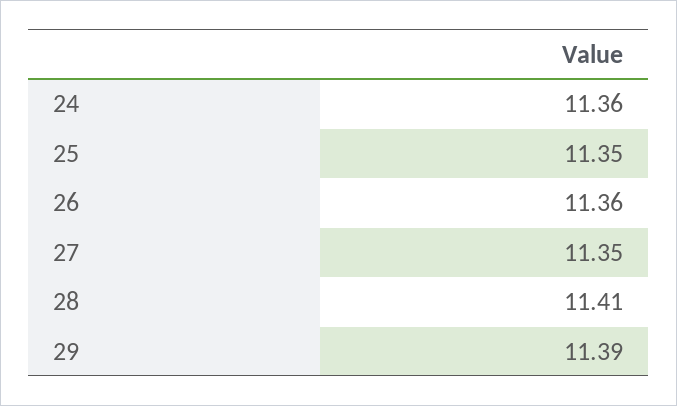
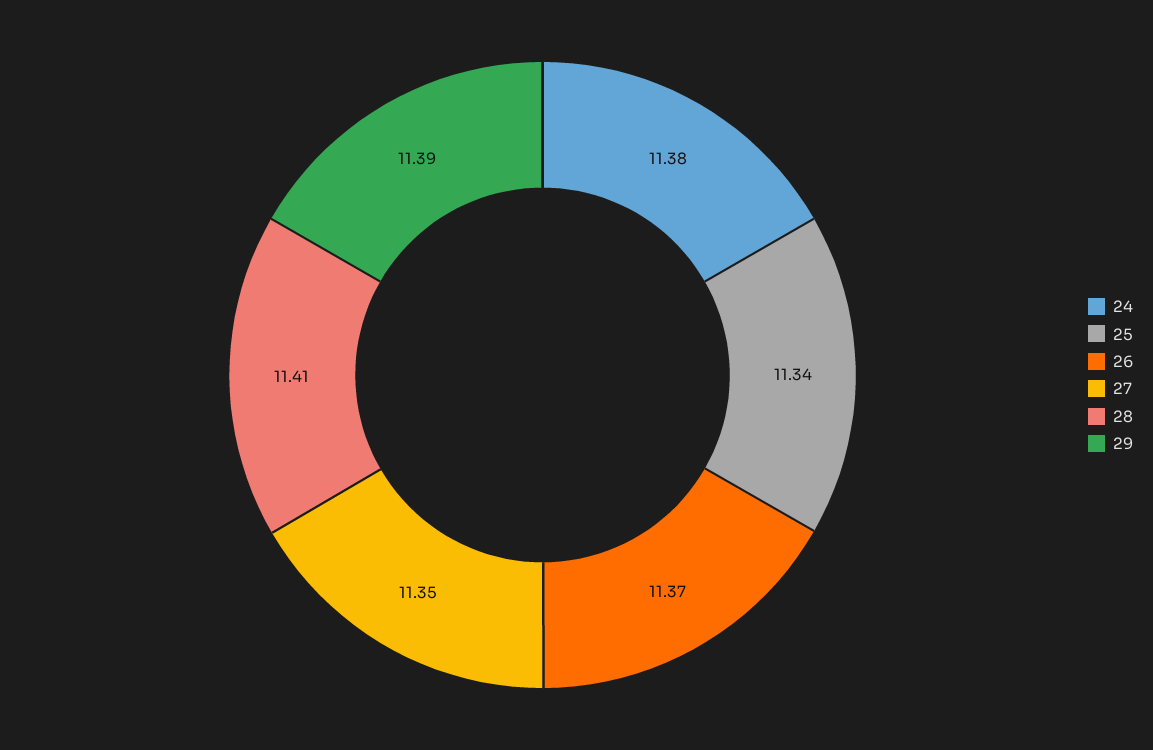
  {
-   "24": 11.36,
+   "24": 11.38,
-   "25": 11.35,
+   "25": 11.34,
-   "26": 11.36,
+   "26": 11.37,
    "27": 11.35,
    "28": 11.41,
    "29": 11.39
  }

